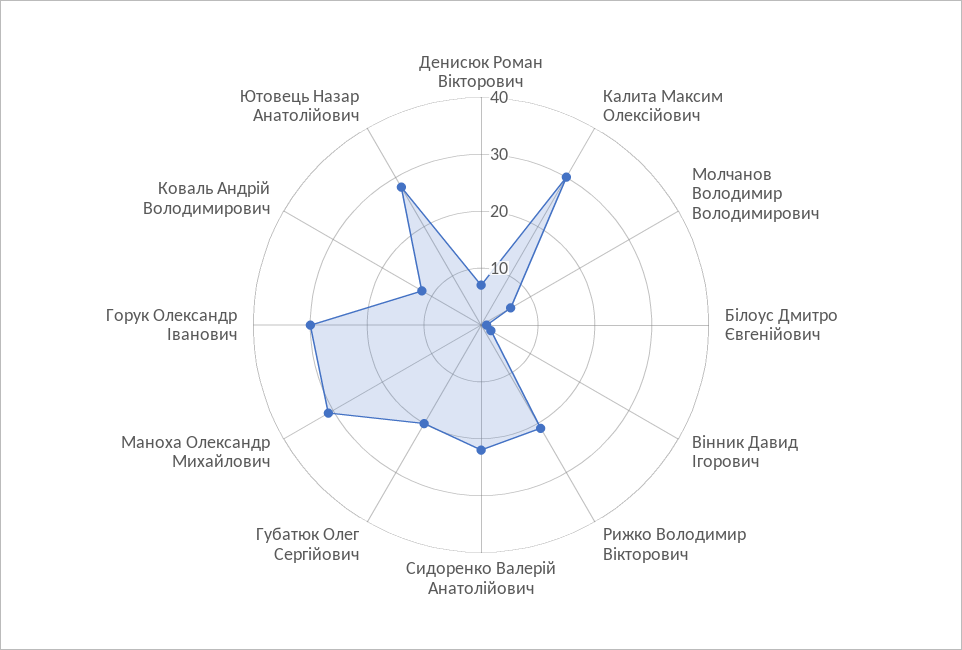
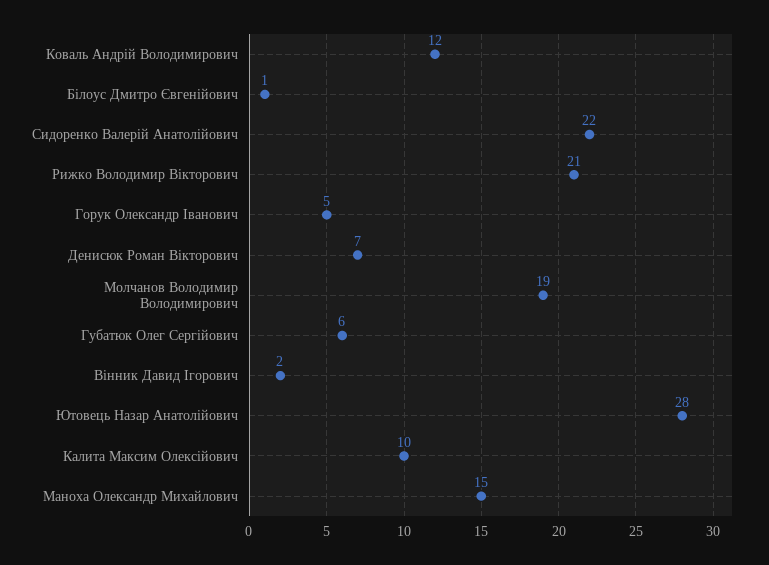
  {
    "Денисюк Роман Вікторович": 7,
-   "Калита Максим Олексійович": 30,
+   "Калита Максим Олексійович": 10,
-   "Молчанов Володимир Володимирович": 5,
+   "Молчанов Володимир Володимирович": 19,
    "Білоус Дмитро Євгенійович": 1,
    "Вінник Давид Ігорович": 2,
    "Рижко Володимир Вікторович": 21,
    "Сидоренко Валерій Анатолійович": 22,
-   "Губатюк Олег Сергійович": 20,
+   "Губатюк Олег Сергійович": 6,
-   "Маноха Олександр Михайлович": 30,
+   "Маноха Олександр Михайлович": 15,
-   "Горук Олександр Іванович": 30,
+   "Горук Олександр Іванович": 5,
    "Коваль Андрій Володимирович": 12,
    "Ютовець Назар Анатолійович": 28
  }

